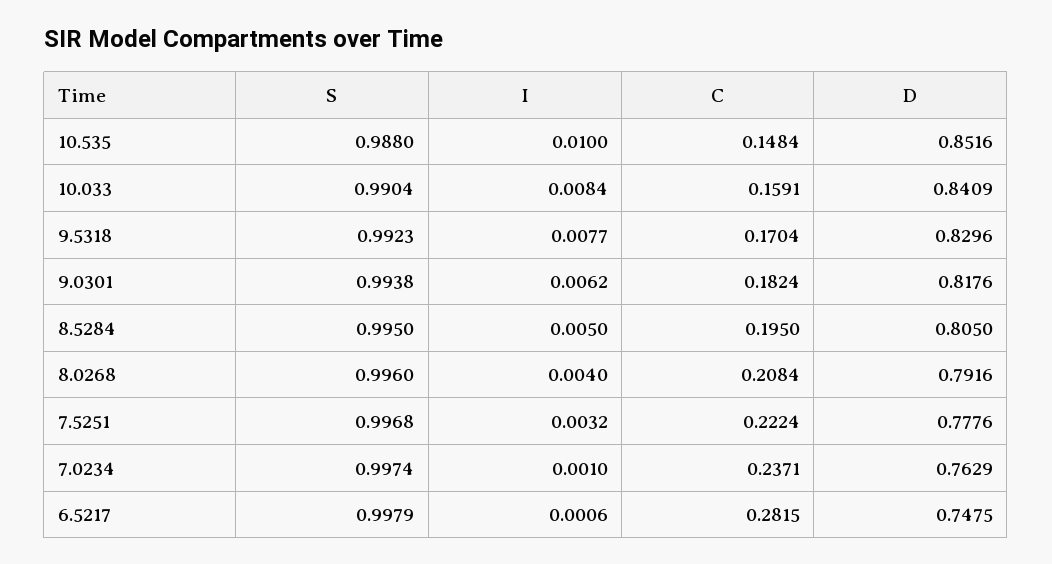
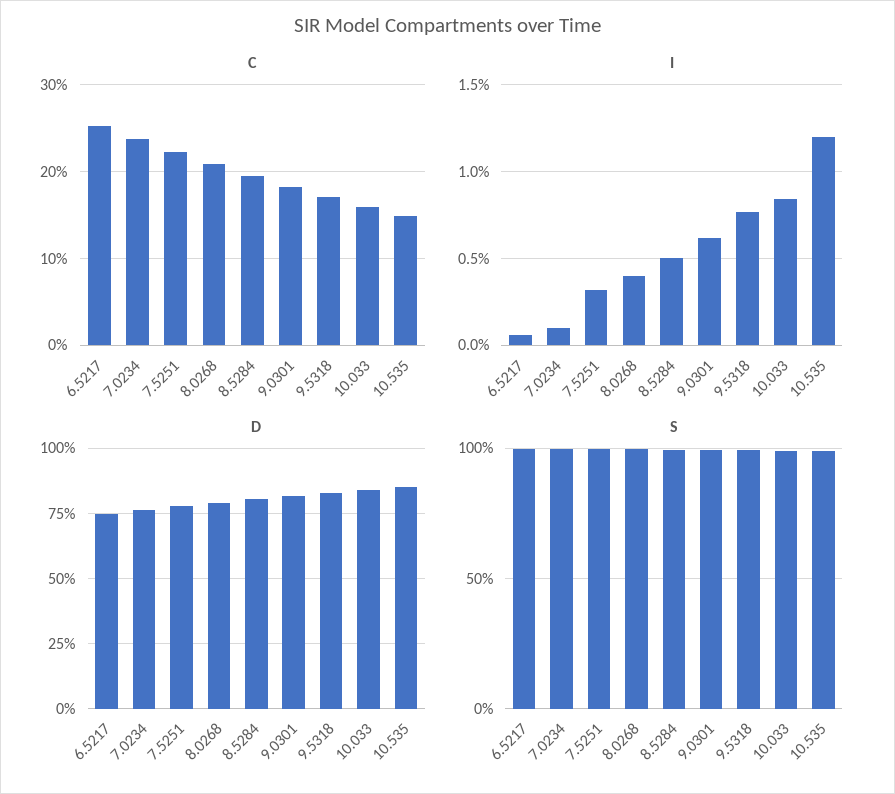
  {
    "S": {
      "10.535": 0.988,
      "10.033": 0.9904,
      "9.5318": 0.9923,
      "9.0301": 0.9938,
      "8.5284": 0.995,
      "8.0268": 0.996,
      "7.5251": 0.9968,
      "7.0234": 0.9974,
      "6.5217": 0.9979
    },
    "I": {
-     "10.535": 0.01,
+     "10.535": 0.012,
      "10.033": 0.0084,
      "9.5318": 0.0077,
      "9.0301": 0.0062,
      "8.5284": 0.005,
      "8.0268": 0.004,
      "7.5251": 0.0032,
      "7.0234": 0.001,
      "6.5217": 0.0006
    },
    "C": {
      "10.535": 0.1484,
      "10.033": 0.1591,
      "9.5318": 0.1704,
      "9.0301": 0.1824,
      "8.5284": 0.195,
      "8.0268": 0.2084,
      "7.5251": 0.2224,
      "7.0234": 0.2371,
-     "6.5217": 0.2815
+     "6.5217": 0.25
    },
    "D": {
      "10.535": 0.8516,
      "10.033": 0.8409,
      "9.5318": 0.8296,
      "9.0301": 0.8176,
      "8.5284": 0.805,
      "8.0268": 0.7916,
      "7.5251": 0.7776,
      "7.0234": 0.7629,
      "6.5217": 0.7475
    }
  }

